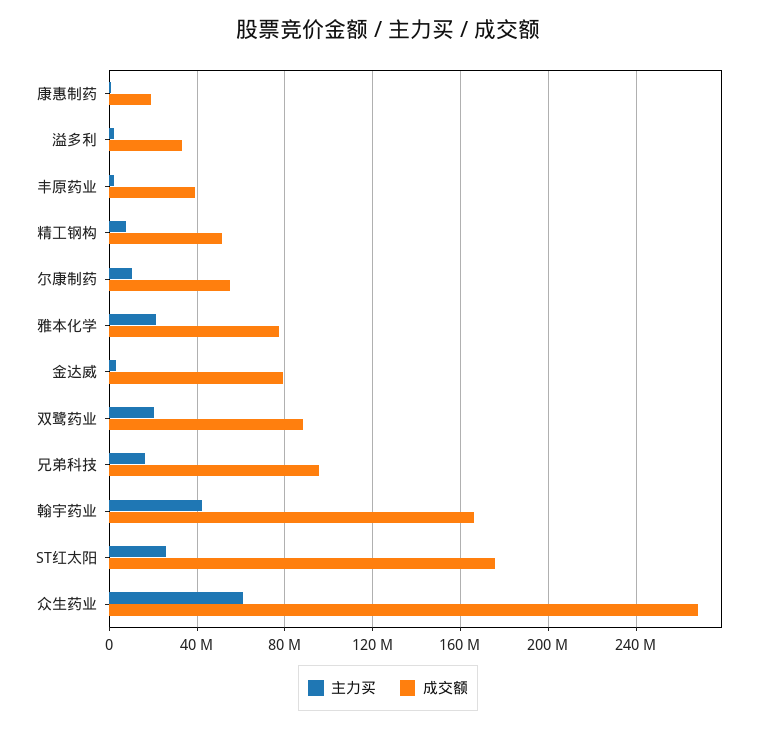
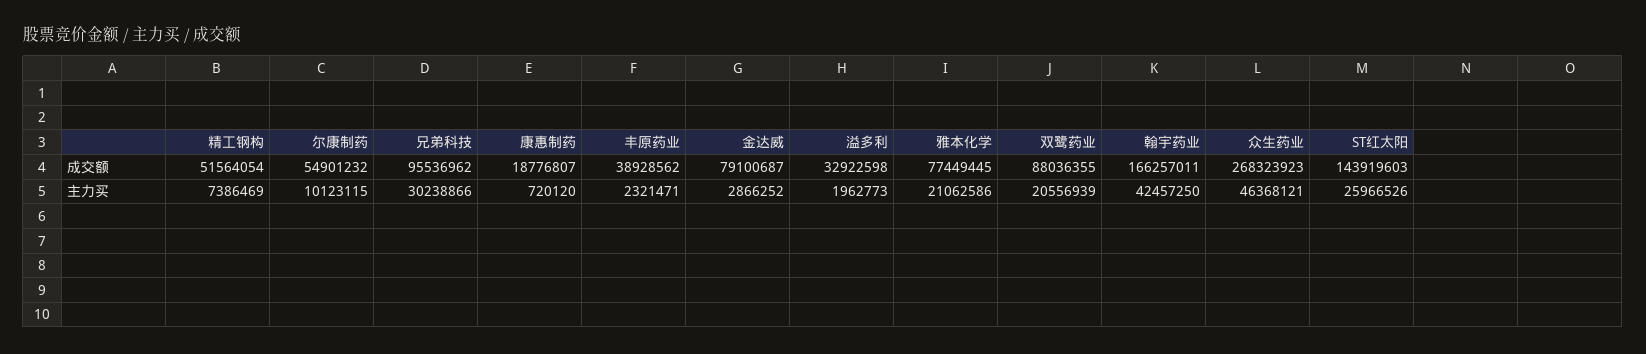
  {
    "主力买": {
      "康惠制药": 720120,
      "溢多利": 1962773,
      "丰原药业": 2321471,
      "精工钢构": 7386469,
      "尔康制药": 10123115,
      "雅本化学": 21062586,
      "金达威": 2866252,
      "双鹭药业": 20556939,
-     "兄弟科技": 15000000,
+     "兄弟科技": 30238866,
      "翰宇药业": 42457250,
      "ST红太阳": 25966526,
-     "众生药业": 60000000
+     "众生药业": 46368121
    },
    "成交额": {
      "康惠制药": 18776807,
      "溢多利": 32922598,
      "丰原药业": 38928562,
      "精工钢构": 51564054,
      "尔康制药": 54901232,
      "雅本化学": 77449445,
      "金达威": 79100687,
      "双鹭药业": 88036355,
      "兄弟科技": 95536962,
      "翰宇药业": 166257011,
-     "ST红太阳": 175000000,
+     "ST红太阳": 143919603,
      "众生药业": 268323923
    }
  }

